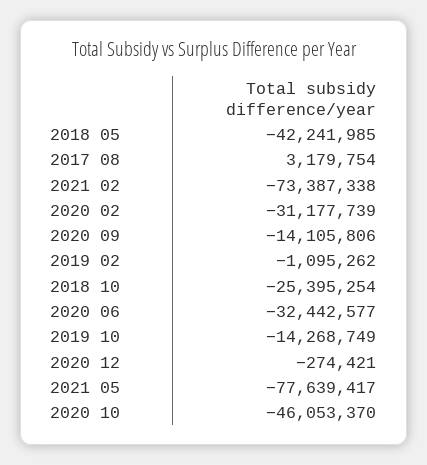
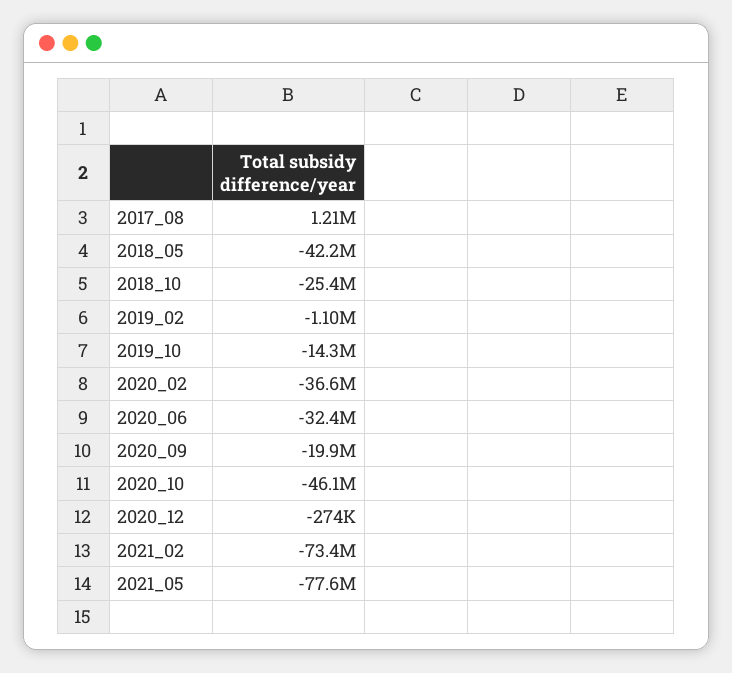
  {
    "2018 05": -42241985,
-   "2017 08": 3179754,
+   "2017 08": 1210000,
    "2021 02": -73387338,
-   "2020 02": -31177739,
+   "2020 02": -36600000,
-   "2020 09": -14105806,
+   "2020 09": -19900000,
    "2019 02": -1095262,
    "2018 10": -25395254,
    "2020 06": -32442577,
    "2019 10": -14268749,
    "2020 12": -274421,
    "2021 05": -77639417,
    "2020 10": -46053370
  }

